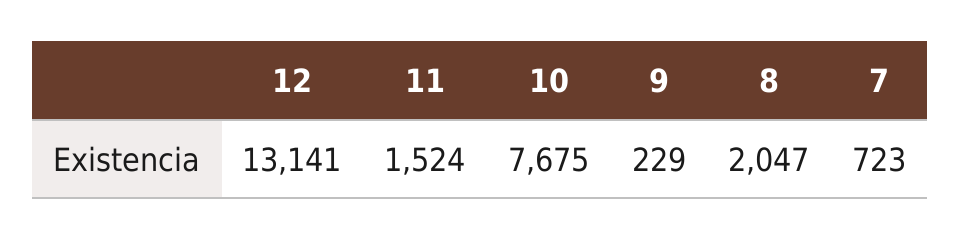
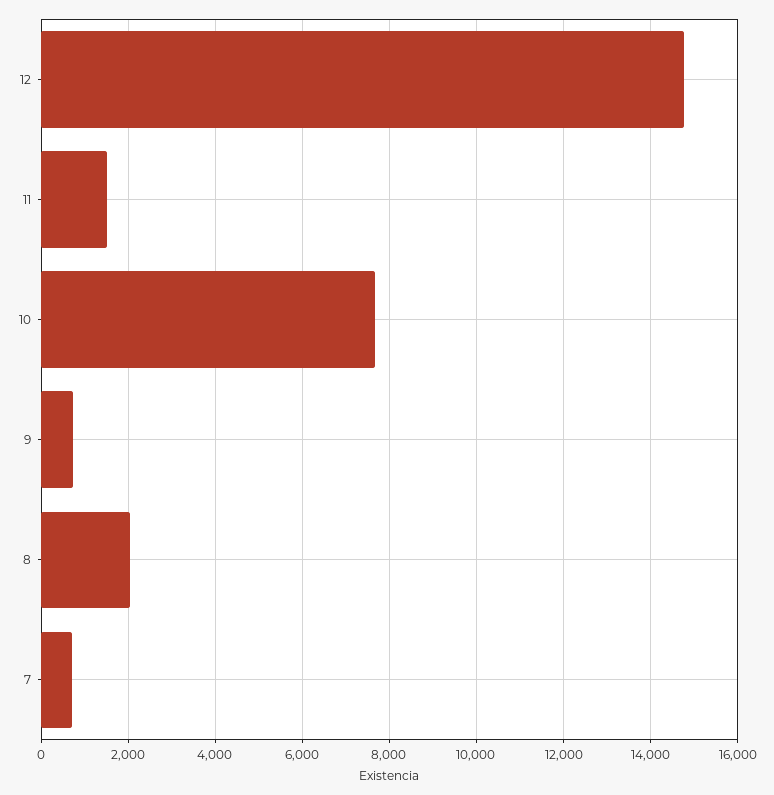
  {
-   "12": 13141,
+   "12": 14800,
    "11": 1524,
    "10": 7675,
-   "9": 229,
+   "9": 800,
    "8": 2047,
    "7": 723
  }

